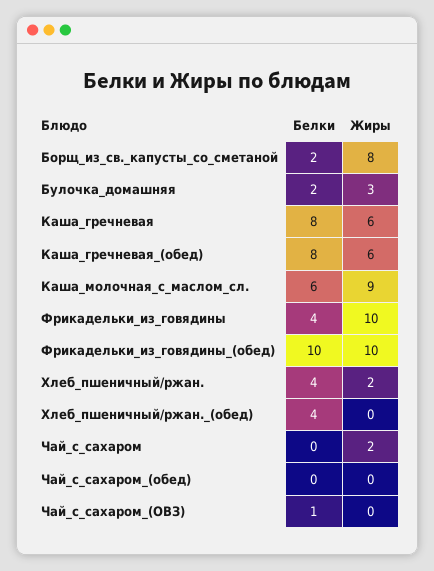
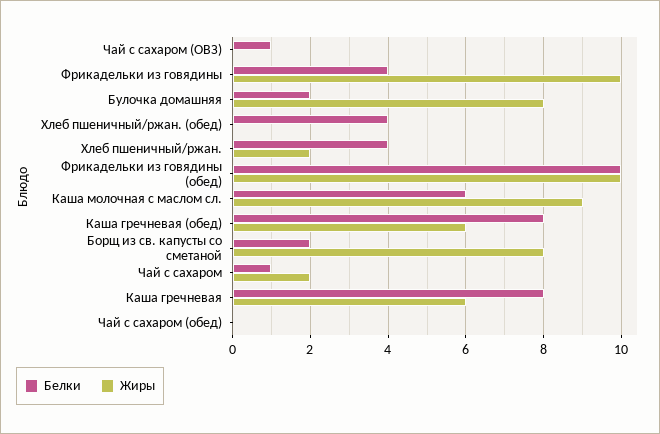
  {
    "Белки": {
      "Борщ_из_св._капусты_со_сметаной": 2,
      "Булочка_домашняя": 2,
      "Каша_гречневая": 8,
      "Каша_гречневая_(обед)": 8,
      "Каша_молочная_с_маслом_сл.": 6,
      "Фрикадельки_из_говядины": 4,
      "Фрикадельки_из_говядины_(обед)": 10,
      "Хлеб_пшеничный/ржан.": 4,
      "Хлеб_пшеничный/ржан._(обед)": 4,
-     "Чай_с_сахаром": 0,
+     "Чай_с_сахаром": 1,
      "Чай_с_сахаром_(обед)": 0,
      "Чай_с_сахаром_(ОВЗ)": 1
    },
    "Жиры": {
      "Борщ_из_св._капусты_со_сметаной": 8,
-     "Булочка_домашняя": 3,
+     "Булочка_домашняя": 8,
      "Каша_гречневая": 6,
      "Каша_гречневая_(обед)": 6,
      "Каша_молочная_с_маслом_сл.": 9,
      "Фрикадельки_из_говядины": 10,
      "Фрикадельки_из_говядины_(обед)": 10,
      "Хлеб_пшеничный/ржан.": 2,
      "Хлеб_пшеничный/ржан._(обед)": 0,
      "Чай_с_сахаром": 2,
      "Чай_с_сахаром_(обед)": 0,
      "Чай_с_сахаром_(ОВЗ)": 0
    }
  }

